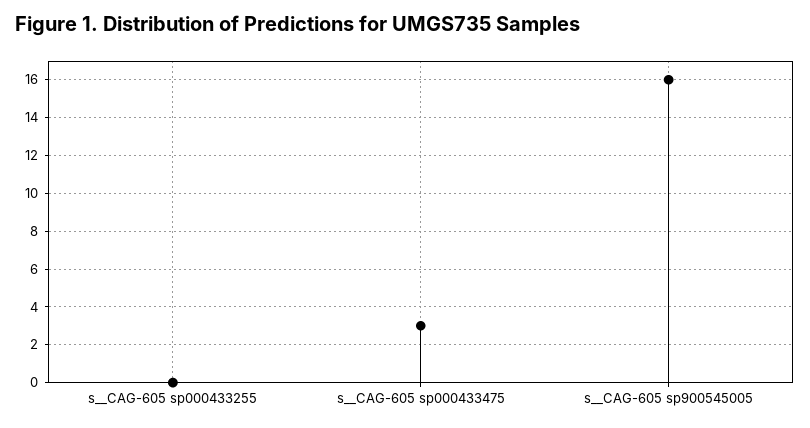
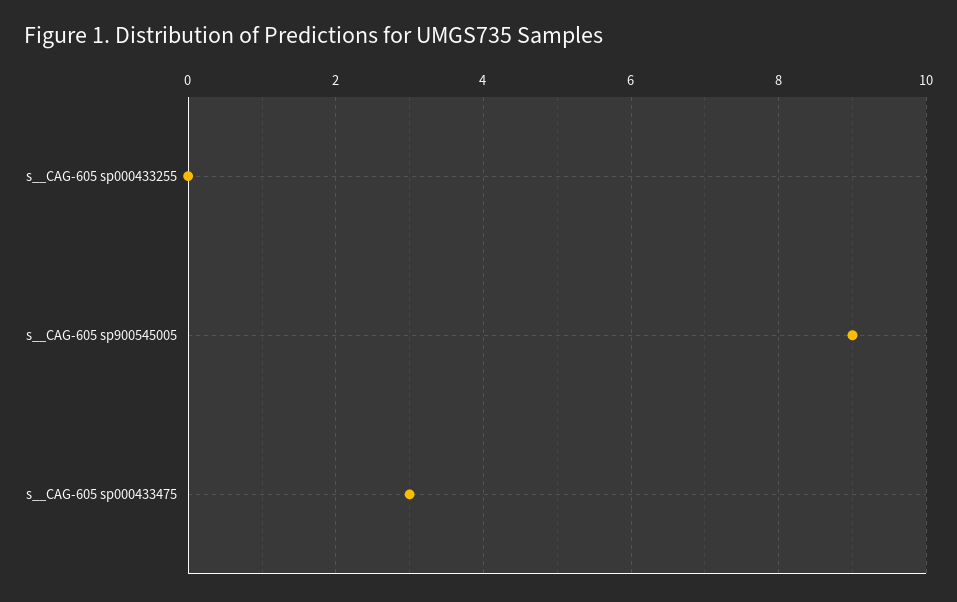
  {
    "s__CAG-605 sp000433255": 0,
    "s__CAG-605 sp000433475": 3,
-   "s__CAG-605 sp900545005": 16
+   "s__CAG-605 sp900545005": 9
  }

